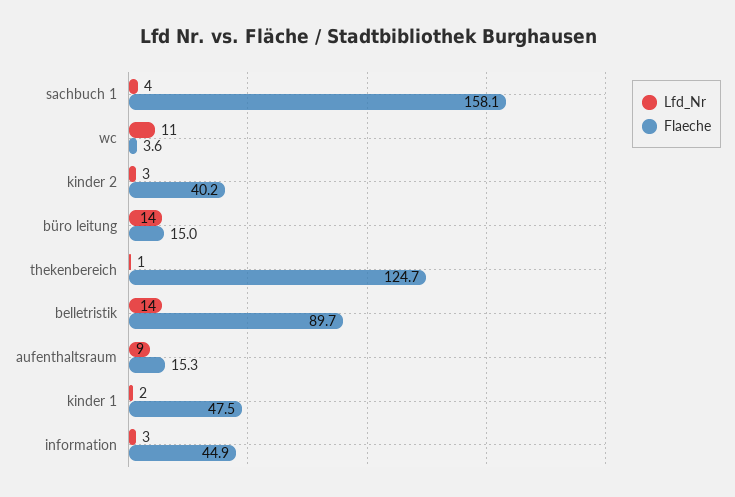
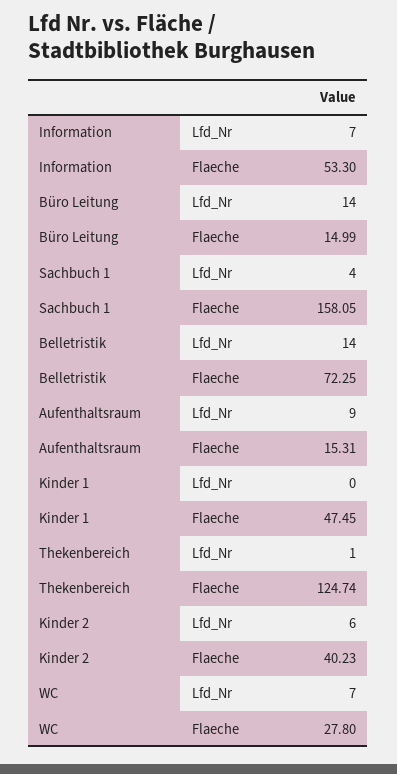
  {
    "Lfd_Nr": {
      "sachbuch 1": 4,
-     "wc": 11,
+     "wc": 7,
-     "kinder 2": 3,
+     "kinder 2": 6,
      "büro leitung": 14,
      "thekenbereich": 1,
      "belletristik": 14,
      "aufenthaltsraum": 9,
-     "kinder 1": 2,
+     "kinder 1": 0,
-     "information": 3
+     "information": 7
    },
    "Flaeche": {
      "sachbuch 1": 158.05,
-     "wc": 3.6,
+     "wc": 27.8,
      "kinder 2": 40.23,
      "büro leitung": 14.99,
      "thekenbereich": 124.74,
-     "belletristik": 89.7,
+     "belletristik": 72.25,
      "aufenthaltsraum": 15.31,
      "kinder 1": 47.45,
-     "information": 44.9
+     "information": 53.3
    }
  }

